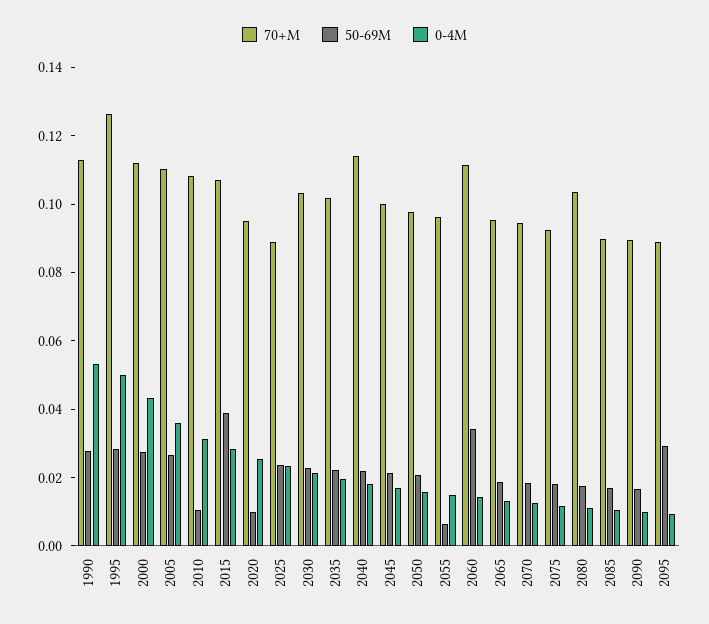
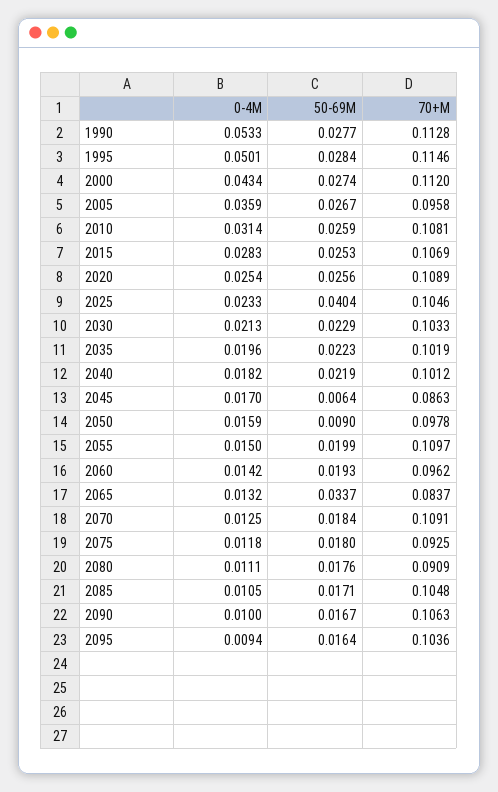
  {
    "70+M": {
      "1990": 0.1128,
-     "1995": 0.125,
+     "1995": 0.1146,
      "2000": 0.112,
-     "2005": 0.11,
+     "2005": 0.0958,
      "2010": 0.1081,
      "2015": 0.1069,
-     "2020": 0.095,
+     "2020": 0.1089,
-     "2025": 0.09,
+     "2025": 0.1046,
      "2030": 0.1033,
      "2035": 0.1019,
-     "2040": 0.115,
+     "2040": 0.1012,
-     "2045": 0.1,
+     "2045": 0.0863,
      "2050": 0.0978,
-     "2055": 0.095,
+     "2055": 0.1097,
-     "2060": 0.11,
+     "2060": 0.0962,
-     "2065": 0.095,
+     "2065": 0.0837,
-     "2070": 0.095,
+     "2070": 0.1091,
      "2075": 0.0925,
-     "2080": 0.105,
+     "2080": 0.0909,
-     "2085": 0.09,
+     "2085": 0.1048,
-     "2090": 0.09,
+     "2090": 0.1063,
-     "2095": 0.09
+     "2095": 0.1036
    },
    "50-69M": {
      "1990": 0.0277,
      "1995": 0.0284,
      "2000": 0.0274,
      "2005": 0.0267,
-     "2010": 0.01,
+     "2010": 0.0259,
-     "2015": 0.04,
+     "2015": 0.0253,
-     "2020": 0.01,
+     "2020": 0.0256,
-     "2025": 0.025,
+     "2025": 0.0404,
      "2030": 0.0229,
      "2035": 0.0223,
      "2040": 0.0219,
-     "2045": 0.02,
+     "2045": 0.0064,
-     "2050": 0.02,
+     "2050": 0.009,
-     "2055": 0.005,
+     "2055": 0.0199,
-     "2060": 0.035,
+     "2060": 0.0193,
-     "2065": 0.02,
+     "2065": 0.0337,
      "2070": 0.0184,
      "2075": 0.018,
      "2080": 0.0176,
      "2085": 0.0171,
      "2090": 0.0167,
-     "2095": 0.03
+     "2095": 0.0164
    },
    "0-4M": {
      "1990": 0.0533,
      "1995": 0.0501,
      "2000": 0.0434,
      "2005": 0.0359,
      "2010": 0.0314,
      "2015": 0.0283,
      "2020": 0.0254,
      "2025": 0.0233,
      "2030": 0.0213,
      "2035": 0.0196,
      "2040": 0.0182,
      "2045": 0.017,
      "2050": 0.0159,
      "2055": 0.015,
      "2060": 0.0142,
      "2065": 0.0132,
      "2070": 0.0125,
      "2075": 0.0118,
      "2080": 0.0111,
      "2085": 0.0105,
      "2090": 0.01,
      "2095": 0.0094
    }
  }

